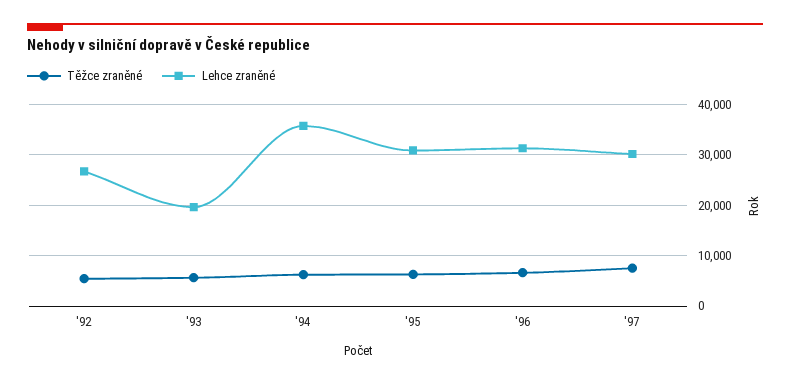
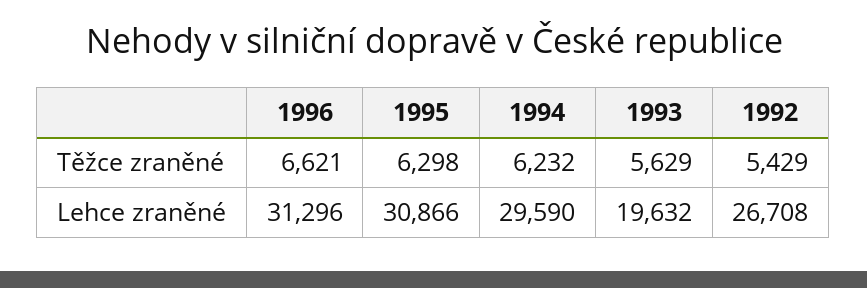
  {
    "Těžce zraněné": {
      "'92": 5429,
      "'93": 5629,
      "'94": 6232,
      "'95": 6298,
-     "'96": 6621,
+     "'96": 6621
-     "'97": 8000
    },
    "Lehce zraněné": {
      "'92": 26708,
      "'93": 19632,
-     "'94": 36000,
+     "'94": 29590,
      "'95": 30866,
-     "'96": 31296,
+     "'96": 31296
-     "'97": 30000
    }
  }

